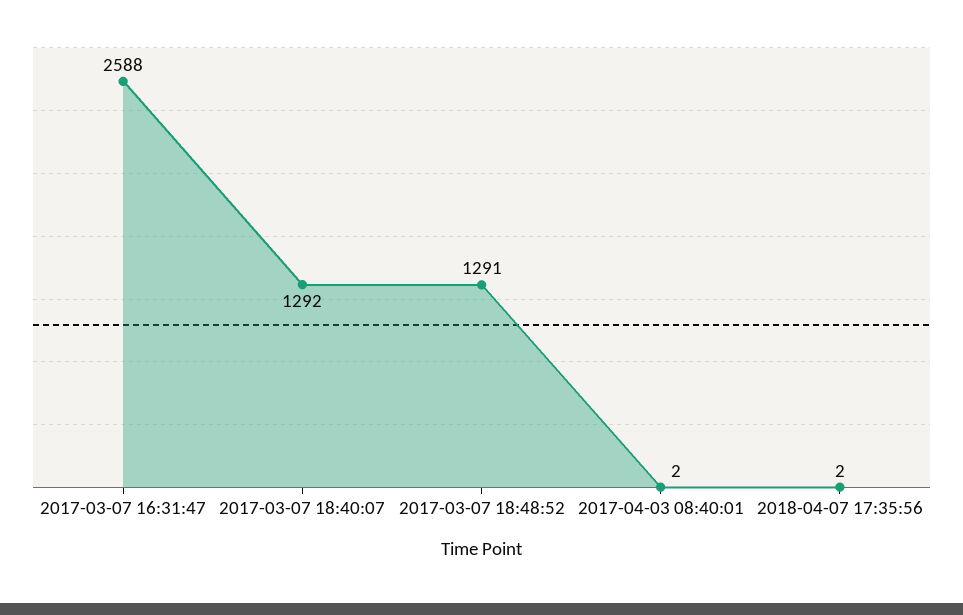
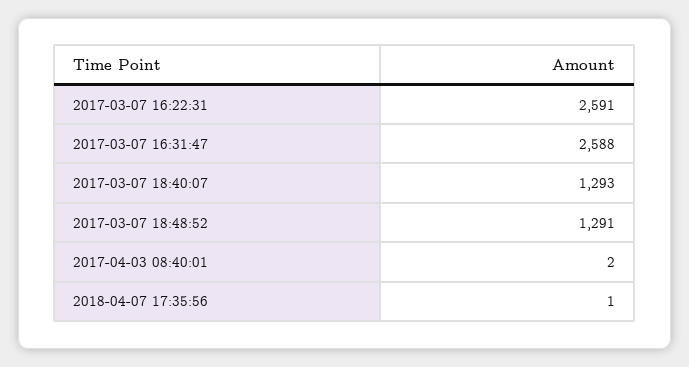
  {
    "2017-03-07 16:31:47": 2588,
-   "2017-03-07 18:40:07": 1292,
+   "2017-03-07 18:40:07": 1293,
    "2017-03-07 18:48:52": 1291,
    "2017-04-03 08:40:01": 2,
-   "2018-04-07 17:35:56": 2
+   "2018-04-07 17:35:56": 1,
+   "2017-03-07 16:22:31": 2591
  }

